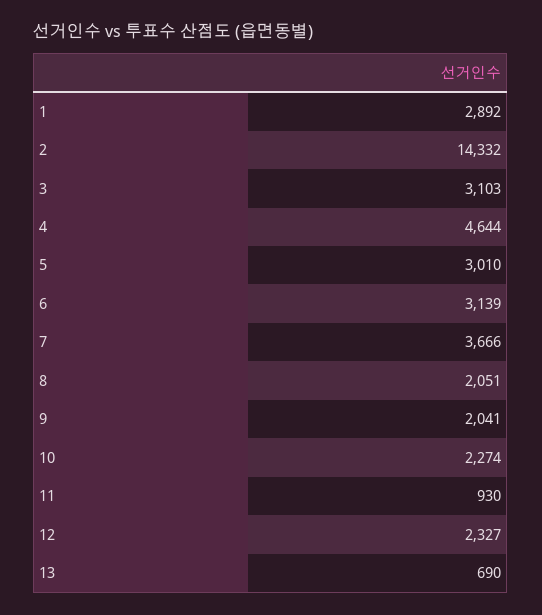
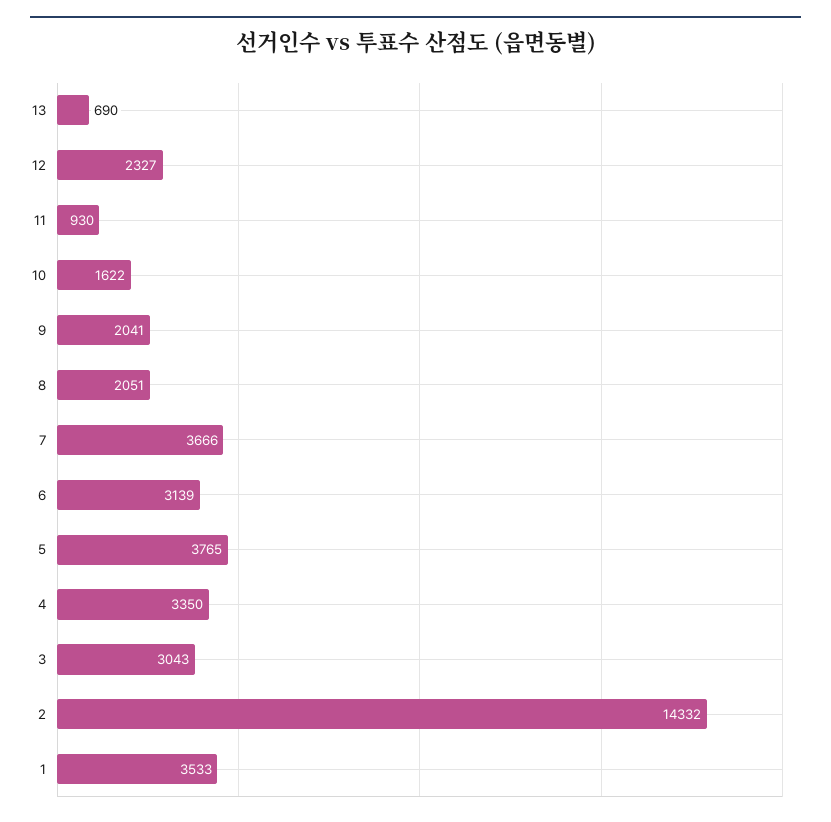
  {
-   "1": 2892,
+   "1": 3533,
    "2": 14332,
-   "3": 3103,
+   "3": 3043,
-   "4": 4644,
+   "4": 3350,
-   "5": 3010,
+   "5": 3765,
    "6": 3139,
    "7": 3666,
    "8": 2051,
    "9": 2041,
-   "10": 2274,
+   "10": 1622,
    "11": 930,
    "12": 2327,
    "13": 690
  }

